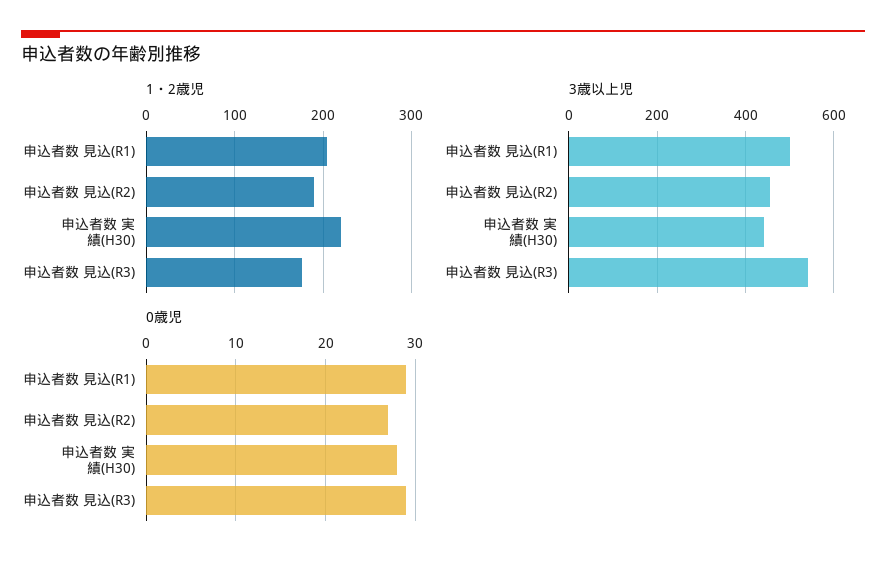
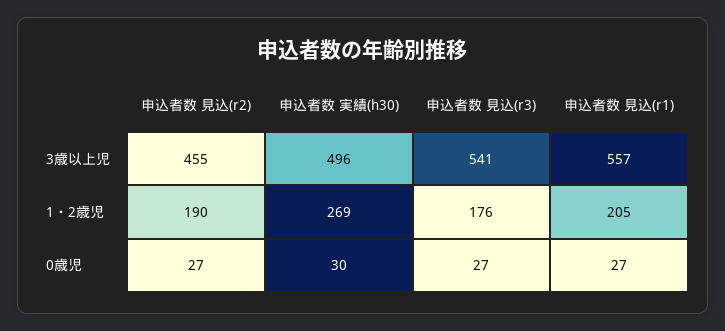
  {
    "1・2歳児": {
      "申込者数 見込(R1)": 205,
      "申込者数 見込(R2)": 190,
-     "申込者数 実績(H30)": 220,
+     "申込者数 実績(H30)": 269,
      "申込者数 見込(R3)": 176
    },
    "3歳以上児": {
-     "申込者数 見込(R1)": 500,
+     "申込者数 見込(R1)": 557,
      "申込者数 見込(R2)": 455,
-     "申込者数 実績(H30)": 440,
+     "申込者数 実績(H30)": 496,
      "申込者数 見込(R3)": 541
    },
    "0歳児": {
-     "申込者数 見込(R1)": 29,
+     "申込者数 見込(R1)": 27,
      "申込者数 見込(R2)": 27,
-     "申込者数 実績(H30)": 28,
+     "申込者数 実績(H30)": 30,
-     "申込者数 見込(R3)": 29
+     "申込者数 見込(R3)": 27
    }
  }

